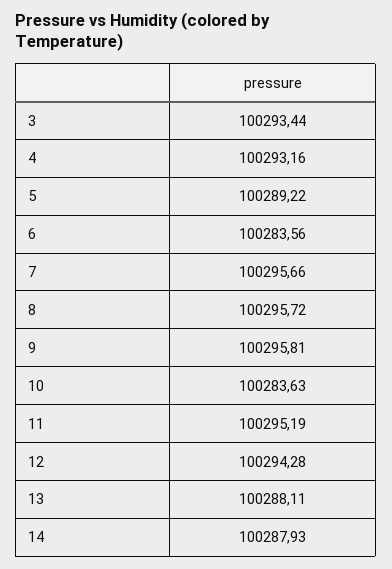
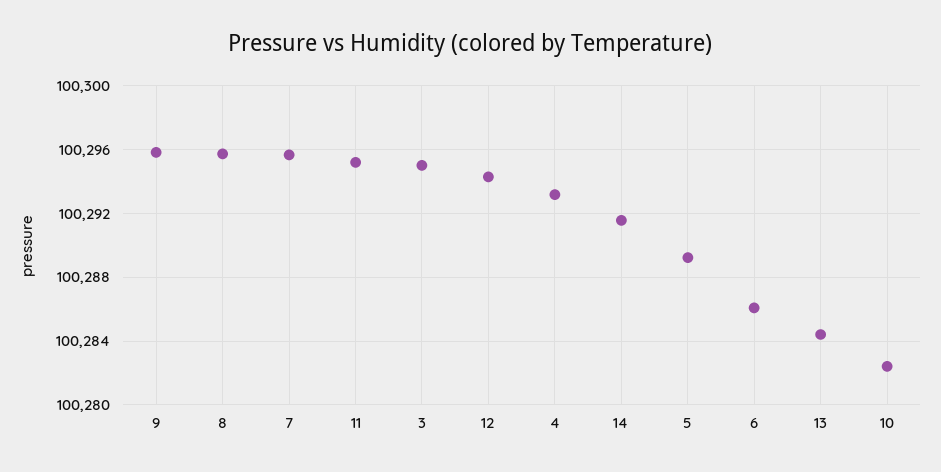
  {
-   "3": 100293.44,
+   "3": 100295,
    "4": 100293.16,
    "5": 100289.22,
-   "6": 100283.56,
+   "6": 100286,
    "7": 100295.66,
    "8": 100295.72,
    "9": 100295.81,
-   "10": 100283.63,
+   "10": 100282.5,
    "11": 100295.19,
    "12": 100294.28,
-   "13": 100288.11,
+   "13": 100284.5,
-   "14": 100287.93
+   "14": 100291.5
  }

